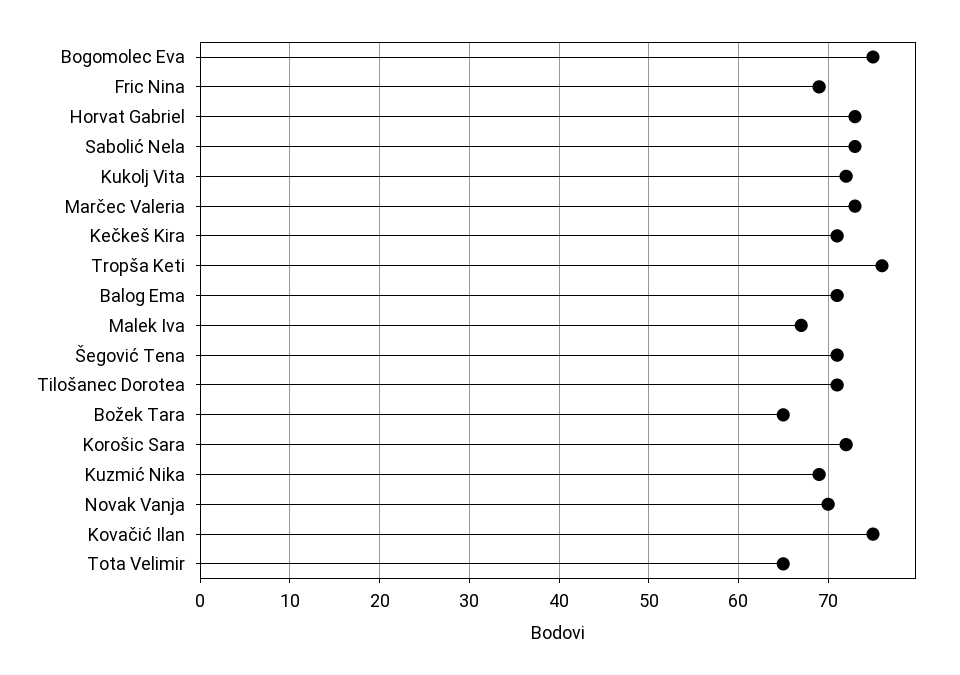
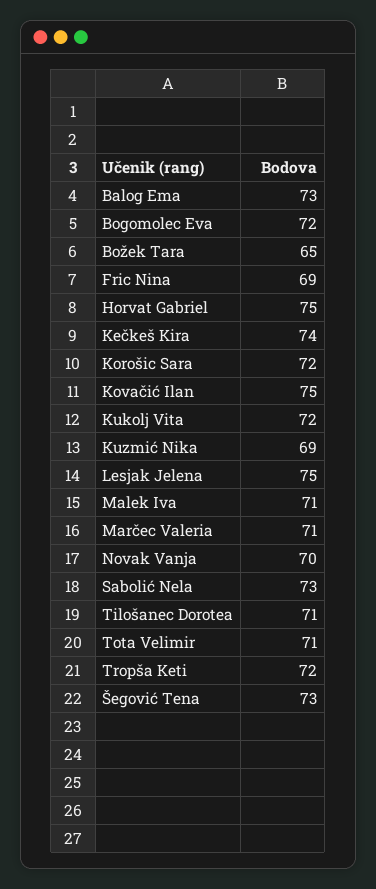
  {
-   "Bogomolec Eva": 75,
+   "Bogomolec Eva": 72,
    "Fric Nina": 69,
-   "Horvat Gabriel": 73,
+   "Horvat Gabriel": 75,
    "Sabolić Nela": 73,
    "Kukolj Vita": 72,
-   "Marčec Valeria": 73,
+   "Marčec Valeria": 71,
-   "Kečkeš Kira": 71,
+   "Kečkeš Kira": 74,
-   "Tropša Keti": 76,
+   "Tropša Keti": 72,
-   "Balog Ema": 71,
+   "Balog Ema": 73,
-   "Malek Iva": 67,
+   "Malek Iva": 71,
-   "Šegović Tena": 71,
+   "Šegović Tena": 73,
    "Tilošanec Dorotea": 71,
    "Božek Tara": 65,
    "Korošic Sara": 72,
    "Kuzmić Nika": 69,
    "Novak Vanja": 70,
    "Kovačić Ilan": 75,
-   "Tota Velimir": 65
+   "Tota Velimir": 71,
+   "Lesjak Jelena": 75
  }

